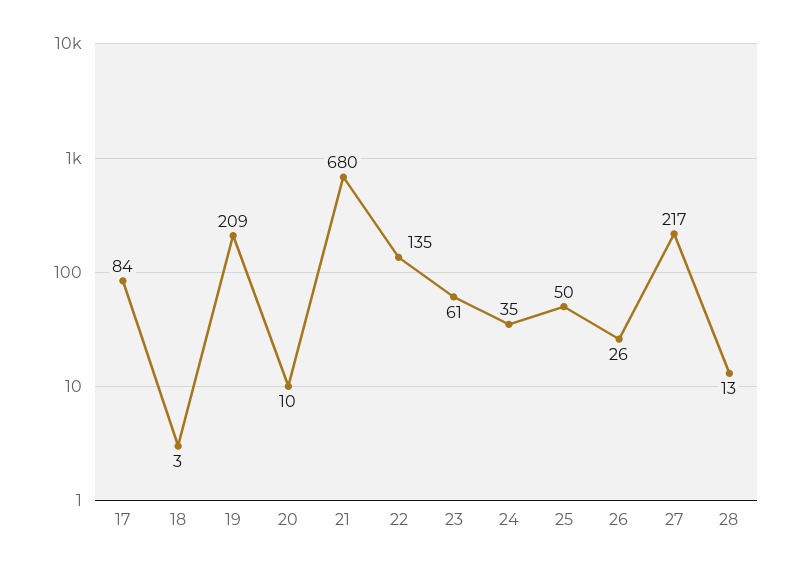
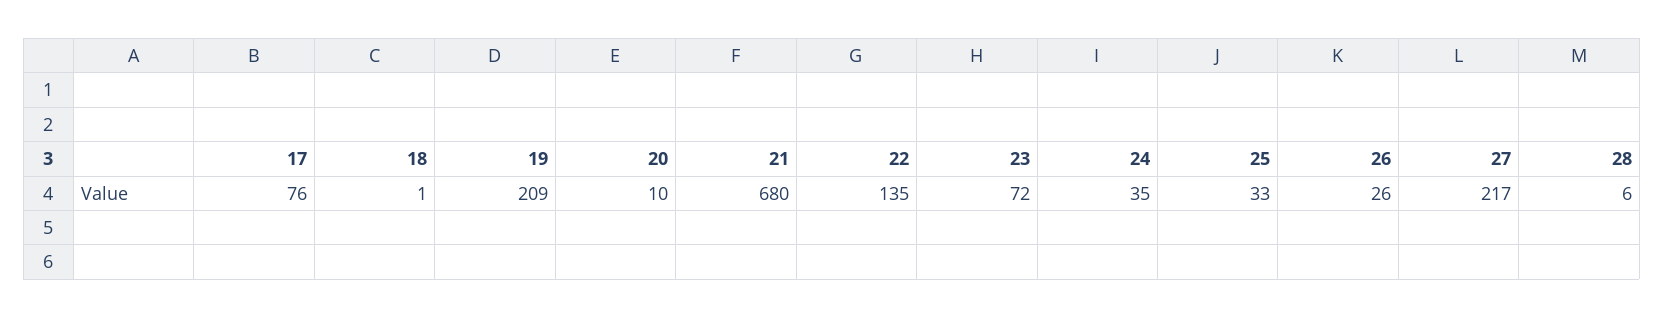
  {
-   "17": 84,
+   "17": 76,
-   "18": 3,
+   "18": 1,
    "19": 209,
    "20": 10,
    "21": 680,
    "22": 135,
-   "23": 61,
+   "23": 72,
    "24": 35,
-   "25": 50,
+   "25": 33,
    "26": 26,
    "27": 217,
-   "28": 13
+   "28": 6
  }

